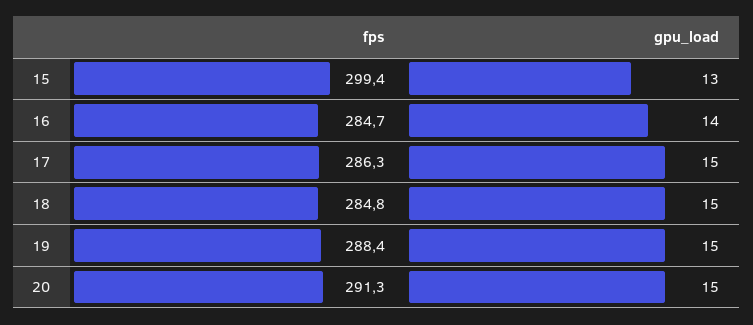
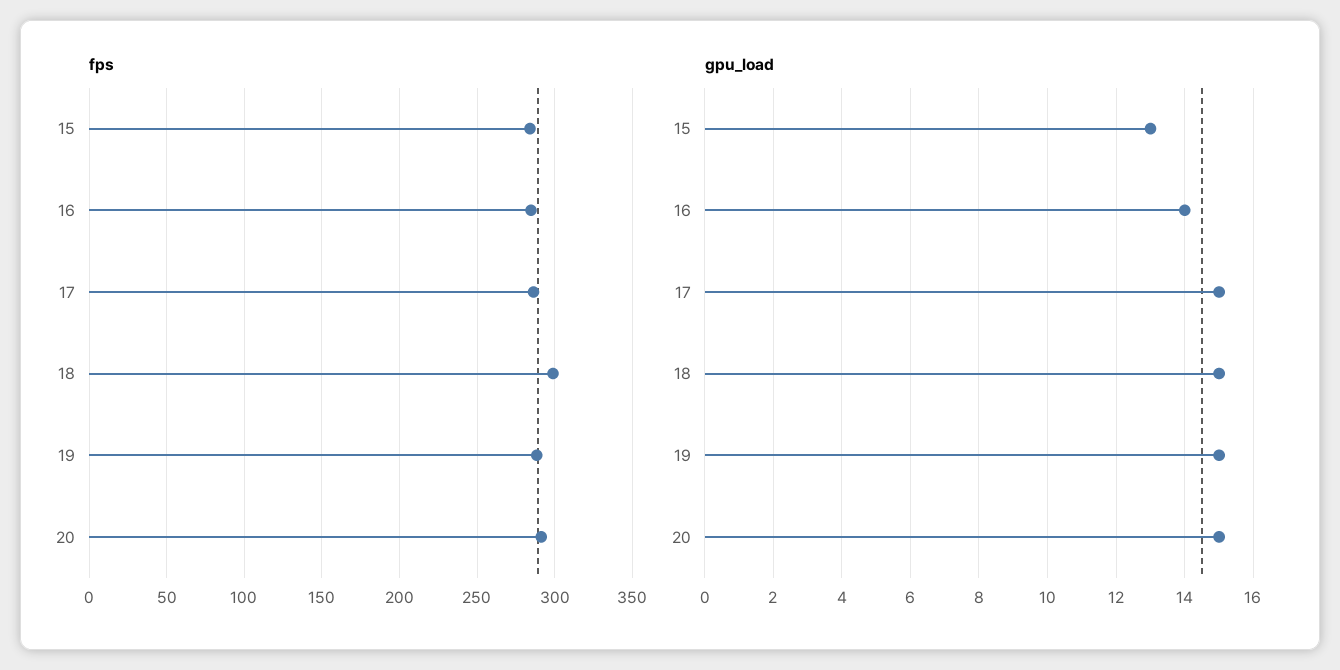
  {
    "fps": {
-     "15": 299.4,
+     "15": 285,
      "16": 284.7,
      "17": 286.3,
-     "18": 284.8,
+     "18": 300,
      "19": 288.4,
      "20": 291.3
    },
    "gpu_load": {
      "15": 13,
      "16": 14,
      "17": 15,
      "18": 15,
      "19": 15,
      "20": 15
    }
  }

